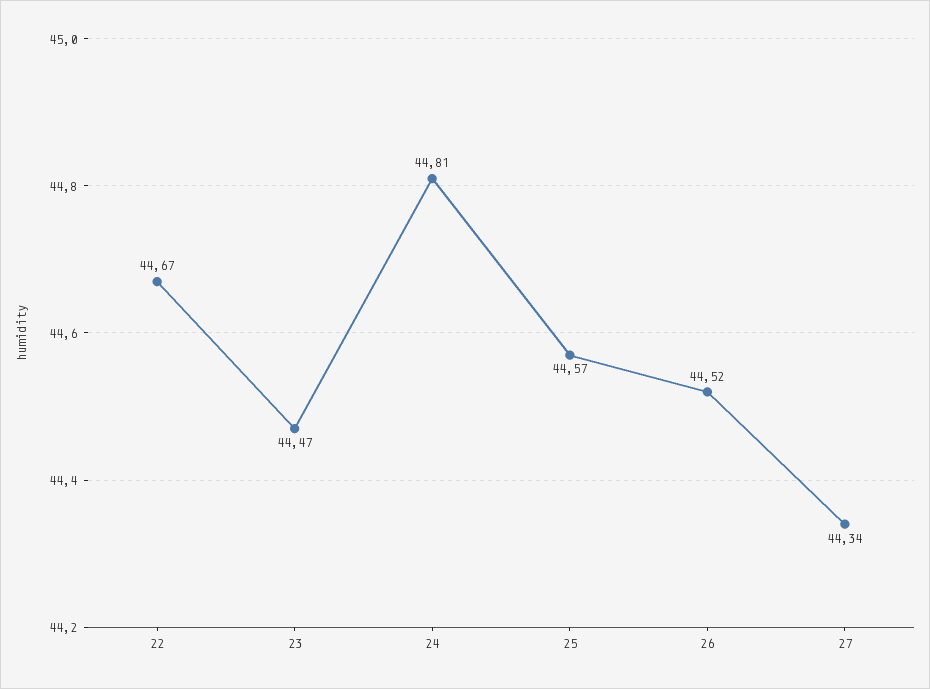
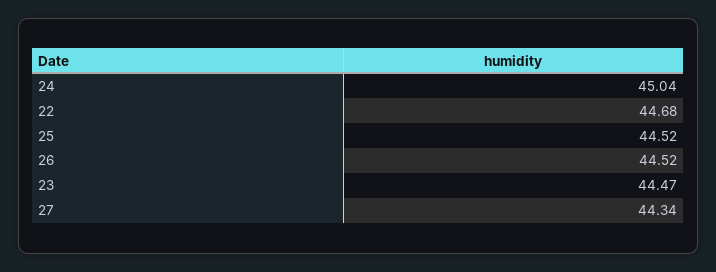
  {
-   "22": 44.67,
+   "22": 44.68,
    "23": 44.47,
-   "24": 44.81,
+   "24": 45.04,
-   "25": 44.57,
+   "25": 44.52,
    "26": 44.52,
    "27": 44.34
  }

